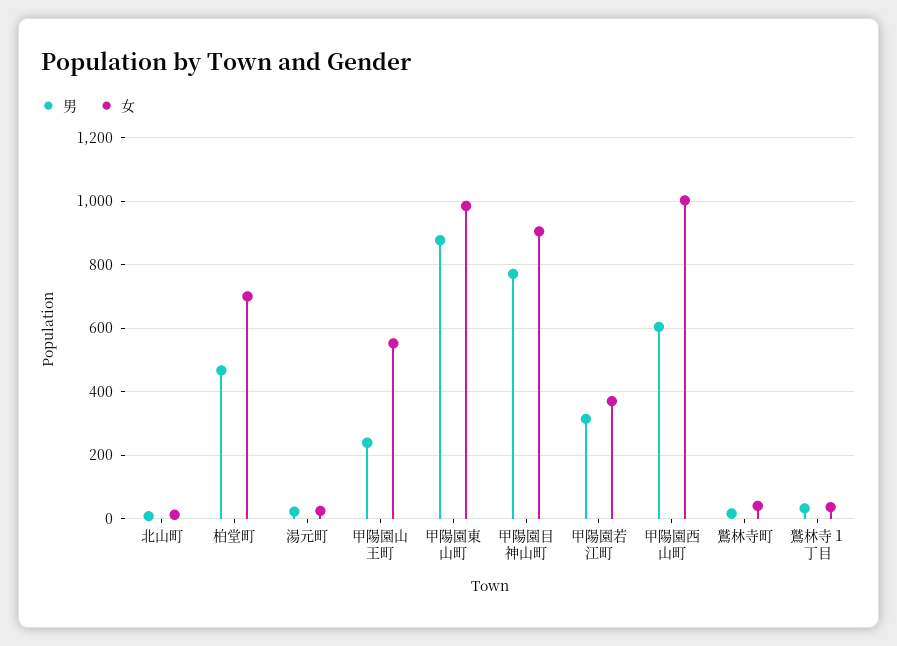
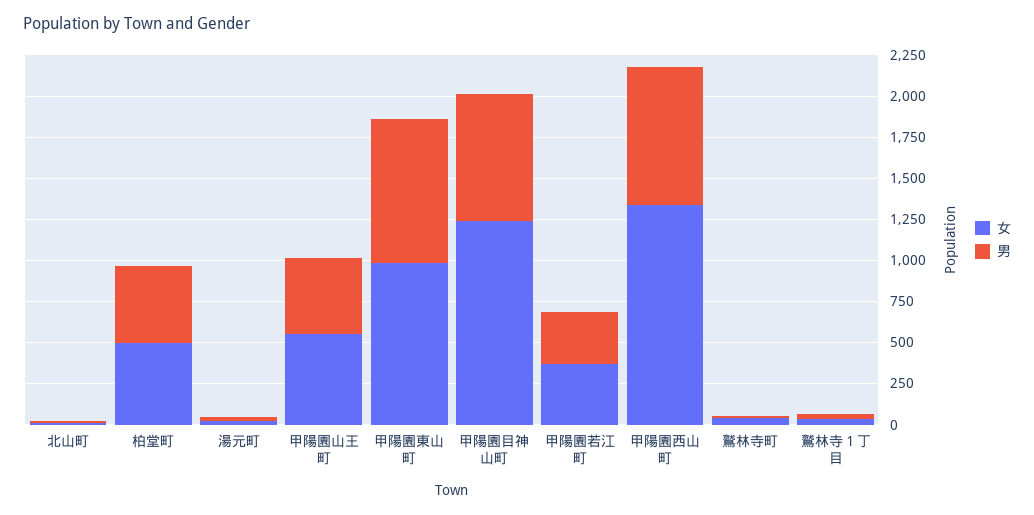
  {
    "男": {
      "北山町": 0,
      "柏堂町": 460,
      "湯元町": 20,
-     "甲陽園山王町": 240,
+     "甲陽園山王町": 450,
      "甲陽園東山町": 880,
      "甲陽園目神山町": 780,
      "甲陽園若江町": 320,
-     "甲陽園西山町": 600,
+     "甲陽園西山町": 850,
      "鷲林寺町": 20,
      "鷲林寺１丁目": 40
    },
    "女": {
      "北山町": 20,
-     "柏堂町": 700,
+     "柏堂町": 500,
      "湯元町": 20,
      "甲陽園山王町": 560,
      "甲陽園東山町": 980,
-     "甲陽園目神山町": 900,
+     "甲陽園目神山町": 1250,
      "甲陽園若江町": 380,
-     "甲陽園西山町": 1000,
+     "甲陽園西山町": 1350,
      "鷲林寺町": 40,
      "鷲林寺１丁目": 40
    }
  }

